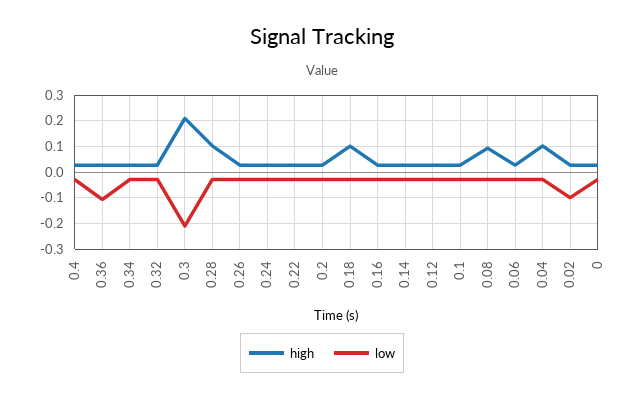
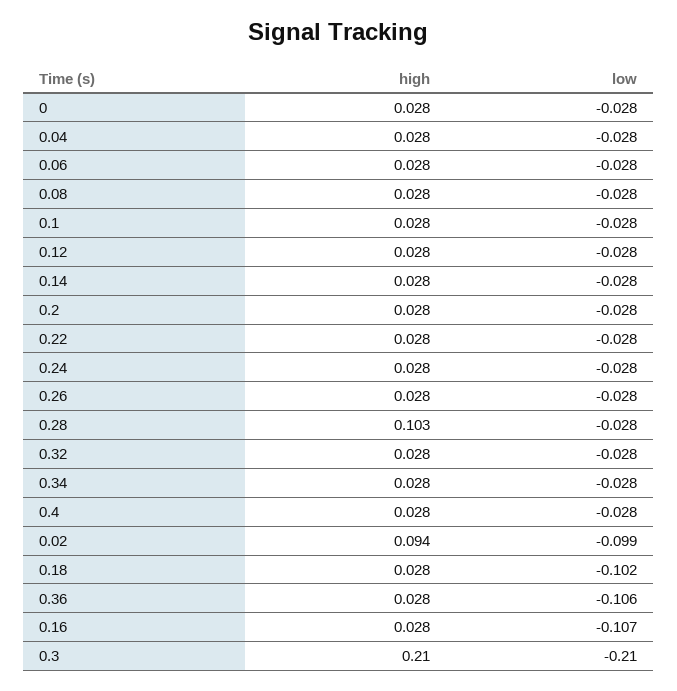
  {
    "high": {
      "0.4": 0.028,
      "0.36": 0.028,
      "0.34": 0.028,
      "0.32": 0.028,
      "0.3": 0.21,
      "0.28": 0.103,
      "0.26": 0.028,
      "0.24": 0.028,
      "0.22": 0.028,
      "0.2": 0.028,
-     "0.18": 0.1,
+     "0.18": 0.028,
      "0.16": 0.028,
      "0.14": 0.028,
      "0.12": 0.028,
      "0.1": 0.028,
-     "0.08": 0.1,
+     "0.08": 0.028,
      "0.06": 0.028,
-     "0.04": 0.1,
+     "0.04": 0.028,
-     "0.02": 0.025,
+     "0.02": 0.094,
      "0": 0.028
    },
    "low": {
      "0.4": -0.028,
      "0.36": -0.106,
      "0.34": -0.028,
      "0.32": -0.028,
      "0.3": -0.21,
      "0.28": -0.028,
      "0.26": -0.028,
      "0.24": -0.028,
      "0.22": -0.028,
      "0.2": -0.028,
-     "0.18": -0.025,
+     "0.18": -0.102,
-     "0.16": -0.025,
+     "0.16": -0.107,
      "0.14": -0.028,
      "0.12": -0.028,
      "0.1": -0.028,
      "0.08": -0.028,
      "0.06": -0.028,
      "0.04": -0.028,
      "0.02": -0.099,
      "0": -0.028
    }
  }

